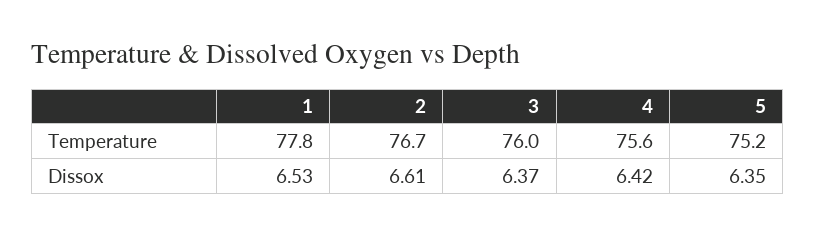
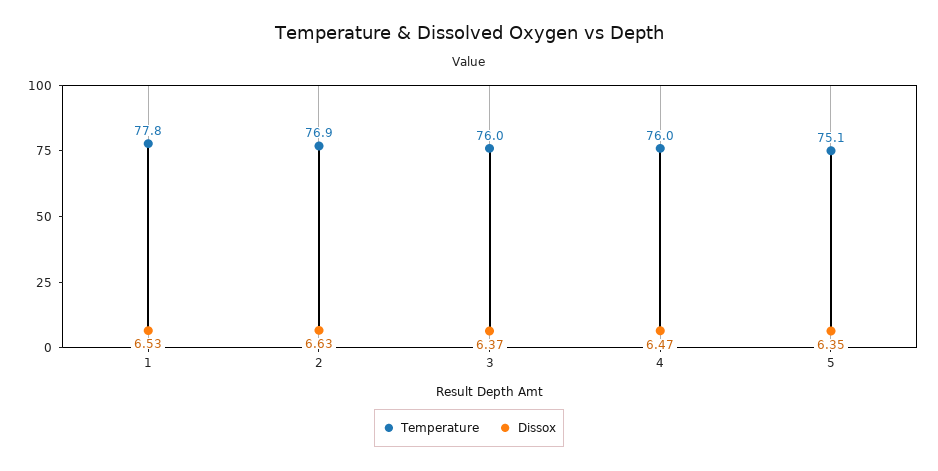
  {
    "Temperature": {
      "1": 77.8,
-     "2": 76.7,
+     "2": 76.9,
      "3": 76,
-     "4": 75.6,
+     "4": 76,
-     "5": 75.2
+     "5": 75.1
    },
    "Dissox": {
      "1": 6.53,
-     "2": 6.61,
+     "2": 6.63,
      "3": 6.37,
-     "4": 6.42,
+     "4": 6.47,
      "5": 6.35
    }
  }

